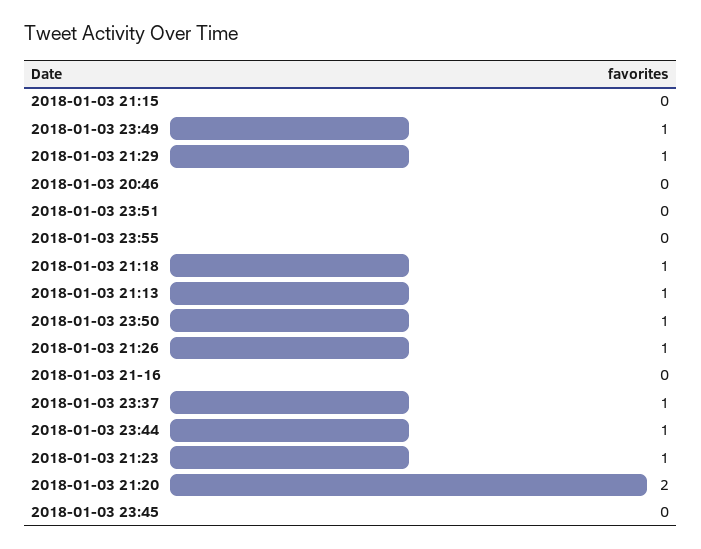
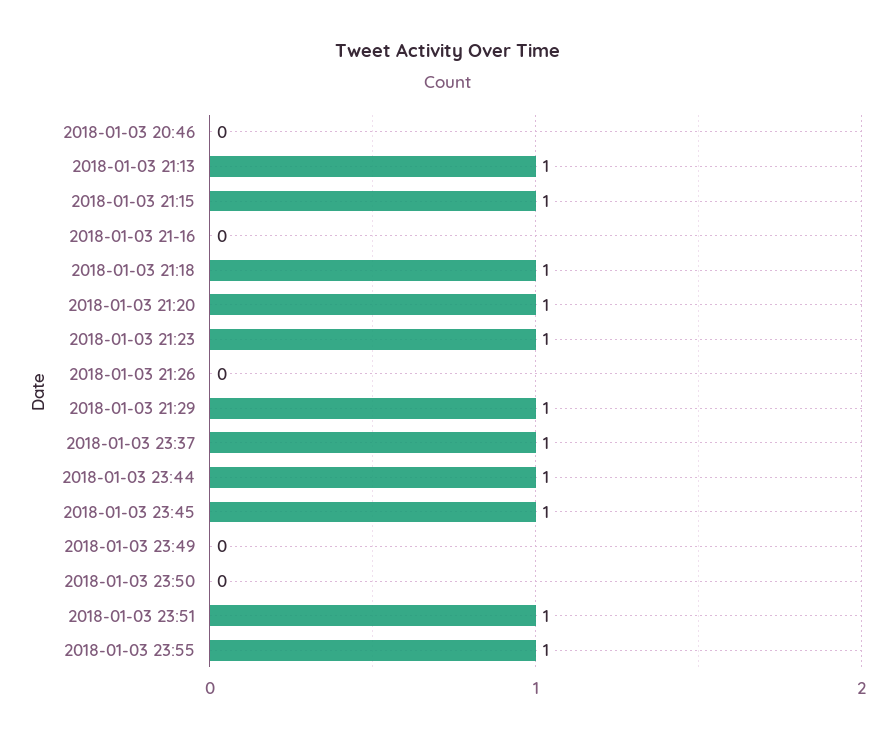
  {
-   "2018-01-03 21:15": 0,
+   "2018-01-03 21:15": 1,
-   "2018-01-03 23:49": 1,
+   "2018-01-03 23:49": 0,
    "2018-01-03 21:29": 1,
    "2018-01-03 20:46": 0,
-   "2018-01-03 23:51": 0,
+   "2018-01-03 23:51": 1,
-   "2018-01-03 23:55": 0,
+   "2018-01-03 23:55": 1,
    "2018-01-03 21:18": 1,
    "2018-01-03 21:13": 1,
-   "2018-01-03 23:50": 1,
+   "2018-01-03 23:50": 0,
-   "2018-01-03 21:26": 1,
+   "2018-01-03 21:26": 0,
    "2018-01-03 21-16": 0,
    "2018-01-03 23:37": 1,
    "2018-01-03 23:44": 1,
    "2018-01-03 21:23": 1,
-   "2018-01-03 21:20": 2,
+   "2018-01-03 21:20": 1,
-   "2018-01-03 23:45": 0
+   "2018-01-03 23:45": 1
  }

